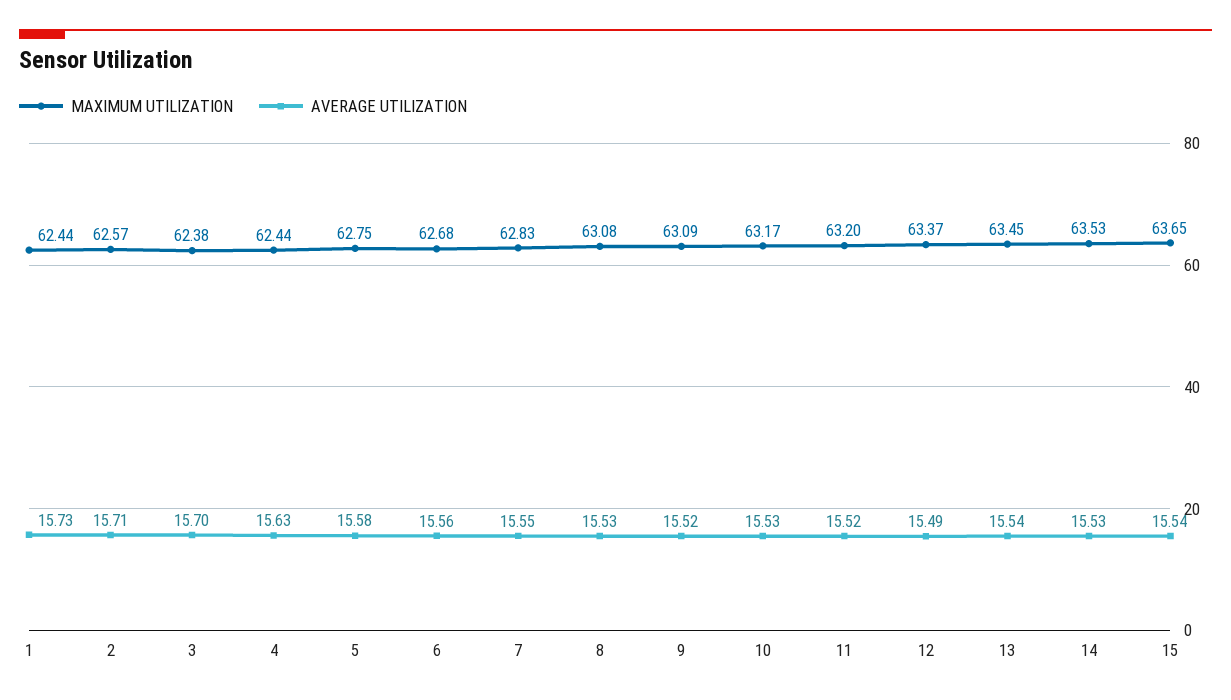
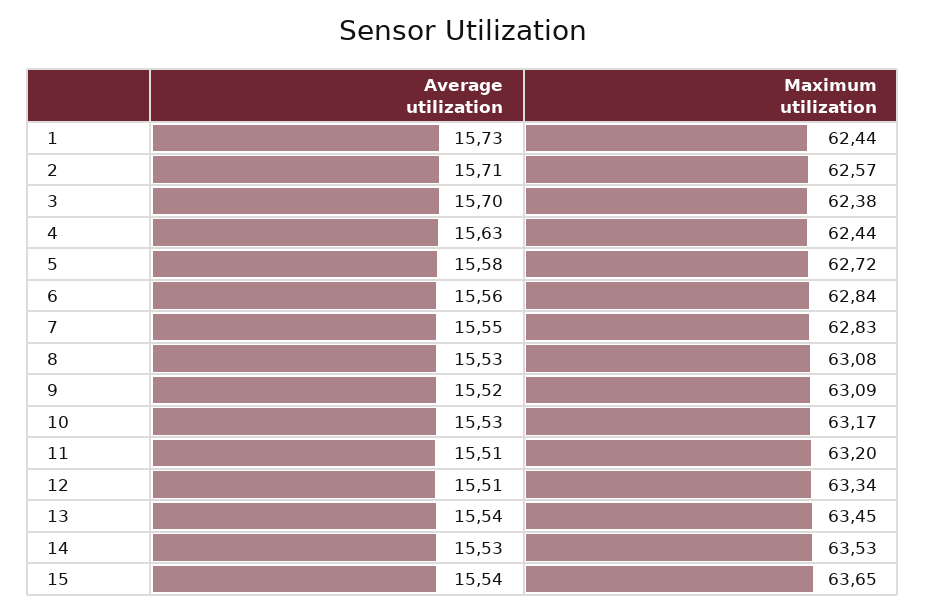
  {
    "MAXIMUM UTILIZATION": {
      "1": 62.44,
      "2": 62.57,
      "3": 62.38,
      "4": 62.44,
-     "5": 62.75,
+     "5": 62.72,
-     "6": 62.68,
+     "6": 62.84,
      "7": 62.83,
      "8": 63.08,
      "9": 63.09,
      "10": 63.17,
      "11": 63.2,
-     "12": 63.37,
+     "12": 63.34,
      "13": 63.45,
      "14": 63.53,
      "15": 63.65
    },
    "AVERAGE UTILIZATION": {
      "1": 15.73,
      "2": 15.71,
      "3": 15.7,
      "4": 15.63,
      "5": 15.58,
      "6": 15.56,
      "7": 15.55,
      "8": 15.53,
      "9": 15.52,
      "10": 15.53,
-     "11": 15.52,
+     "11": 15.51,
-     "12": 15.49,
+     "12": 15.51,
      "13": 15.54,
      "14": 15.53,
      "15": 15.54
    }
  }

